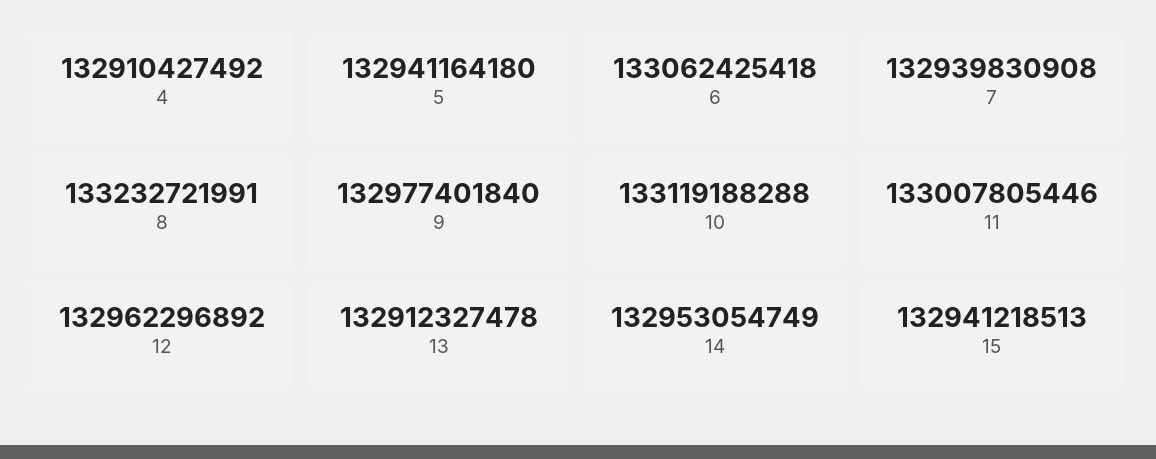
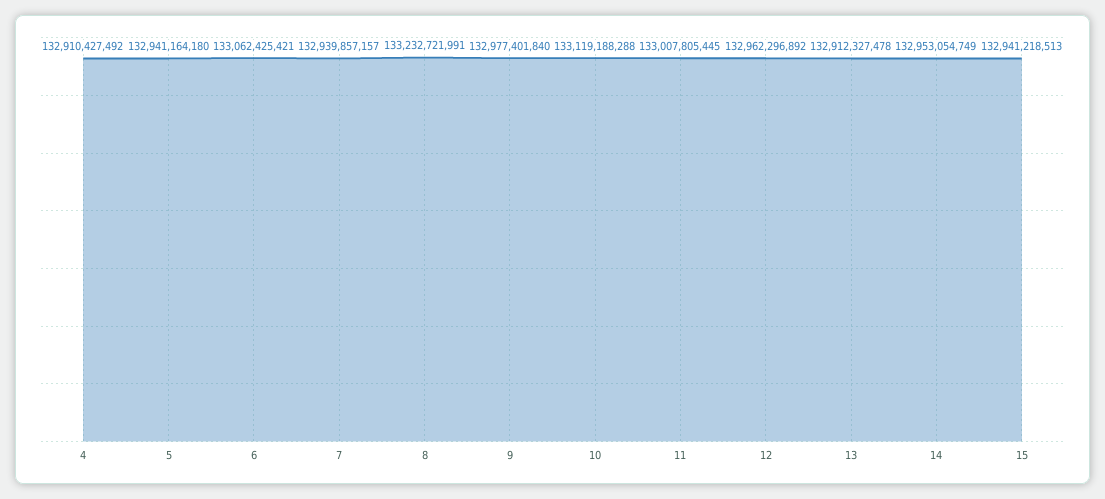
  {
    "4": 132910427492,
    "5": 132941164180,
-   "6": 133062425418,
+   "6": 133062425421,
-   "7": 132939830908,
+   "7": 132939857157,
    "8": 133232721991,
    "9": 132977401840,
    "10": 133119188288,
-   "11": 133007805446,
+   "11": 133007805445,
    "12": 132962296892,
    "13": 132912327478,
    "14": 132953054749,
    "15": 132941218513
  }

